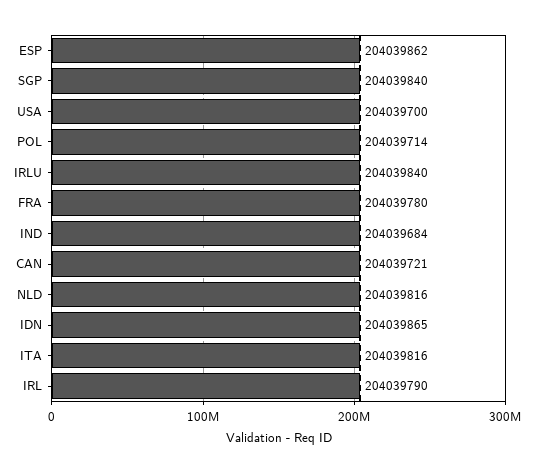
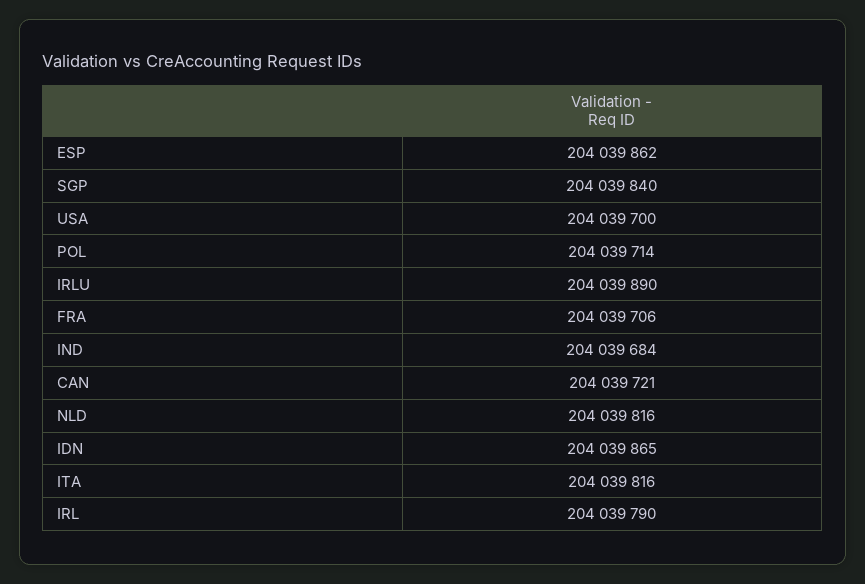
  {
    "ESP": 204039862,
    "SGP": 204039840,
    "USA": 204039700,
    "POL": 204039714,
-   "IRLU": 204039840,
+   "IRLU": 204039890,
-   "FRA": 204039780,
+   "FRA": 204039706,
    "IND": 204039684,
    "CAN": 204039721,
    "NLD": 204039816,
    "IDN": 204039865,
    "ITA": 204039816,
    "IRL": 204039790
  }

